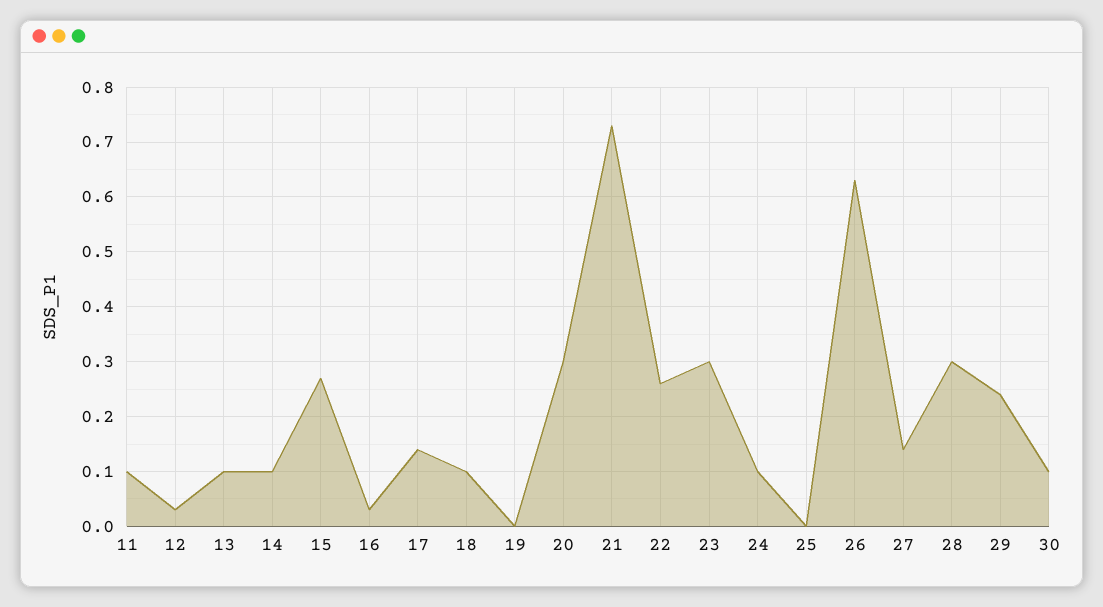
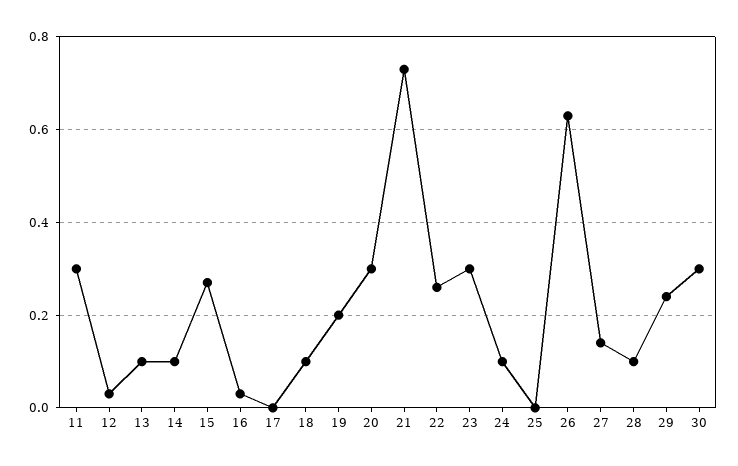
  {
-   "11": 0.1,
+   "11": 0.3,
    "12": 0.05,
    "13": 0.1,
    "14": 0.1,
    "15": 0.25,
    "16": 0.05,
-   "17": 0.15,
+   "17": 0,
    "18": 0.1,
-   "19": 0,
+   "19": 0.2,
    "20": 0.3,
    "21": 0.75,
    "22": 0.25,
    "23": 0.3,
    "24": 0.1,
    "25": 0,
    "26": 0.65,
    "27": 0.15,
-   "28": 0.3,
+   "28": 0.1,
    "29": 0.25,
-   "30": 0.1
+   "30": 0.3
  }

